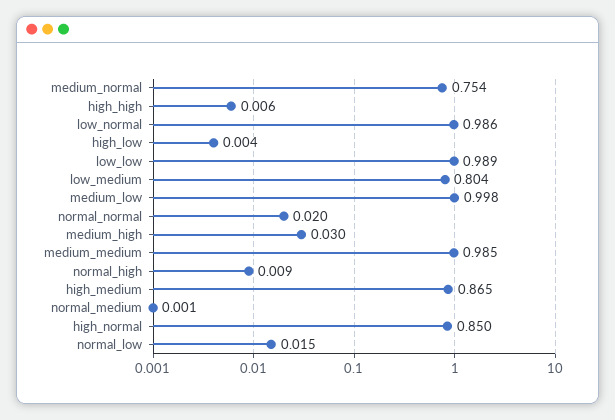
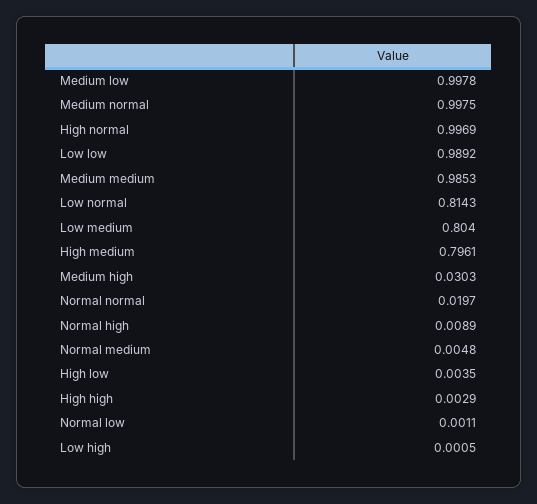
  {
-   "medium_normal": 0.754,
+   "medium_normal": 0.9975,
-   "high_high": 0.006,
+   "high_high": 0.0029,
-   "low_normal": 0.986,
+   "low_normal": 0.8143,
    "high_low": 0.0035,
    "low_low": 0.9892,
    "low_medium": 0.804,
    "medium_low": 0.9978,
    "normal_normal": 0.0197,
    "medium_high": 0.0303,
    "medium_medium": 0.9853,
    "normal_high": 0.0089,
-   "high_medium": 0.865,
+   "high_medium": 0.7961,
-   "normal_medium": 0.001,
+   "normal_medium": 0.0048,
-   "high_normal": 0.85,
+   "high_normal": 0.9969,
-   "normal_low": 0.015
+   "normal_low": 0.0011,
+   "Low high": 0.0005
  }

